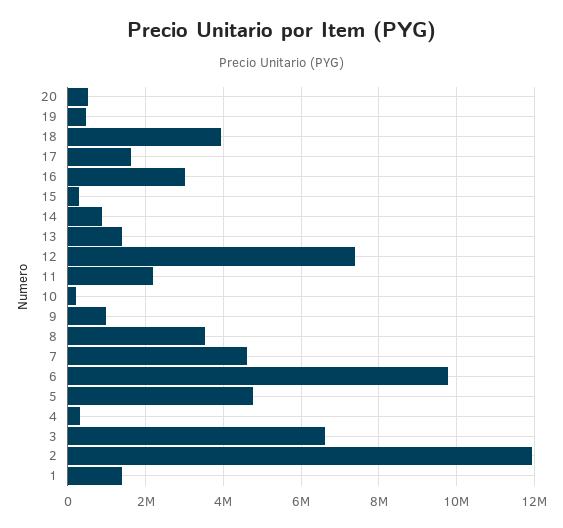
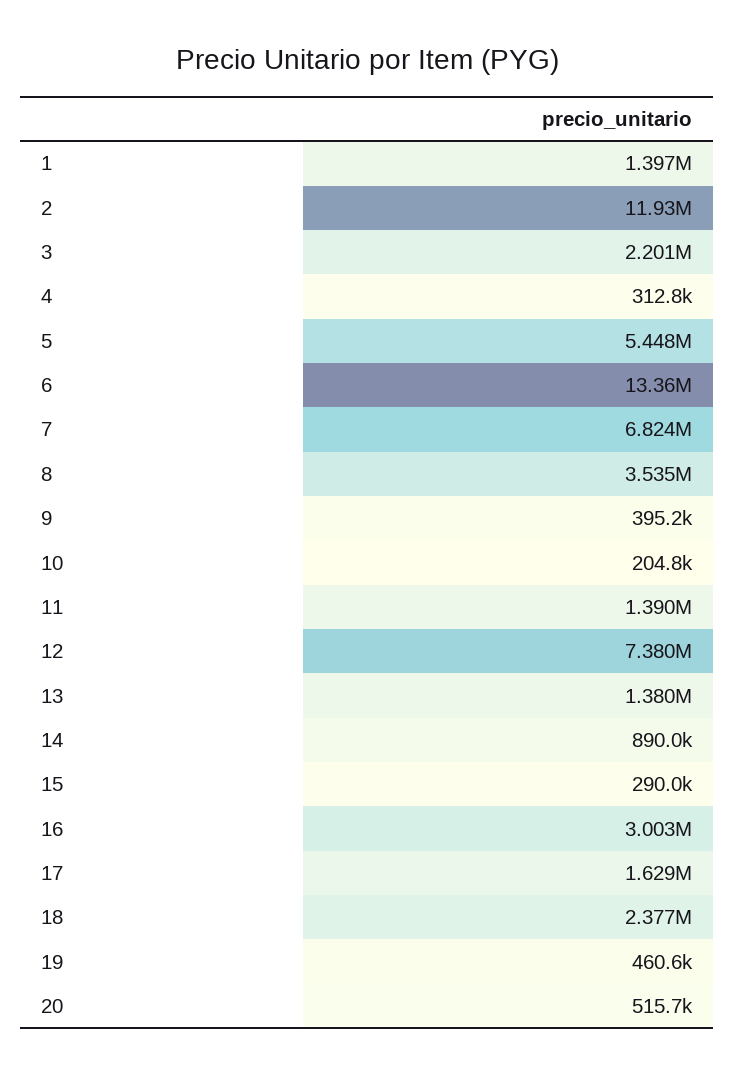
  {
    "20": 515700,
    "19": 460600,
-   "18": 4000000,
+   "18": 2377000,
    "17": 1629000,
    "16": 3003000,
    "15": 290000,
    "14": 890000,
    "13": 1380000,
    "12": 7380000,
-   "11": 2200000,
+   "11": 1390000,
    "10": 204800,
-   "9": 1000000,
+   "9": 395200,
    "8": 3535000,
-   "7": 4600000,
+   "7": 6824000,
-   "6": 9800000,
+   "6": 13360000,
-   "5": 4800000,
+   "5": 5448000,
    "4": 312800,
-   "3": 6600000,
+   "3": 2201000,
    "2": 11930000,
    "1": 1397000
  }

